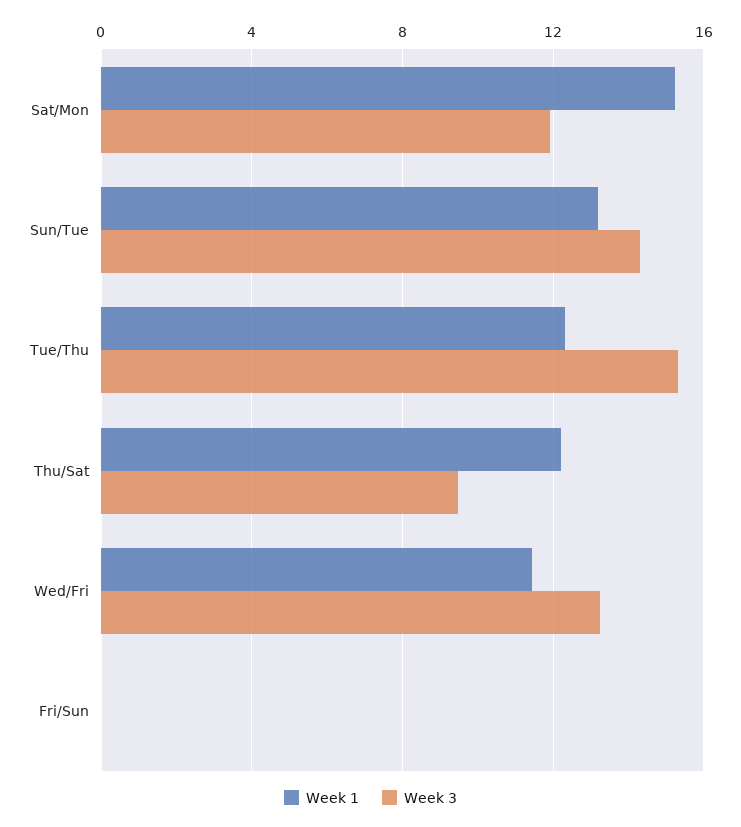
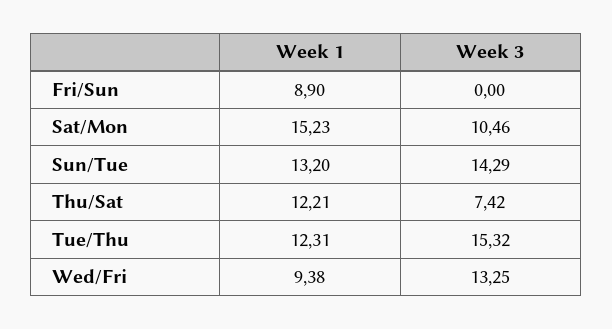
  {
    "Week 1": {
      "Sat/Mon": 15.23,
      "Sun/Tue": 13.2,
      "Tue/Thu": 12.31,
      "Thu/Sat": 12.21,
-     "Wed/Fri": 11.5,
+     "Wed/Fri": 9.38,
-     "Fri/Sun": 0
+     "Fri/Sun": 8.9
    },
    "Week 3": {
-     "Sat/Mon": 12,
+     "Sat/Mon": 10.46,
      "Sun/Tue": 14.29,
      "Tue/Thu": 15.32,
-     "Thu/Sat": 9.5,
+     "Thu/Sat": 7.42,
      "Wed/Fri": 13.25,
      "Fri/Sun": 0
    }
  }

